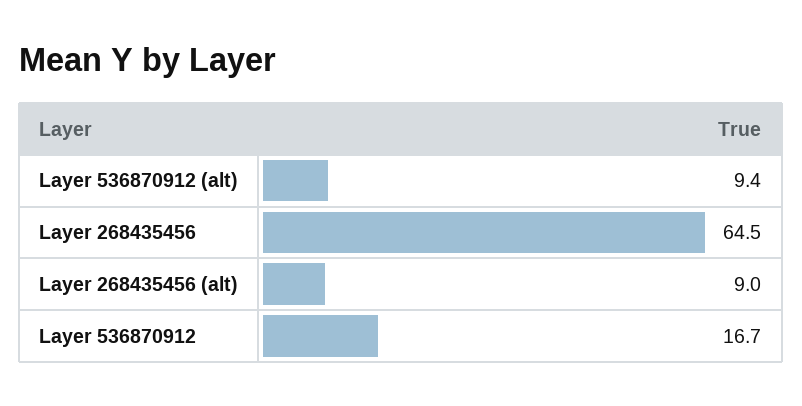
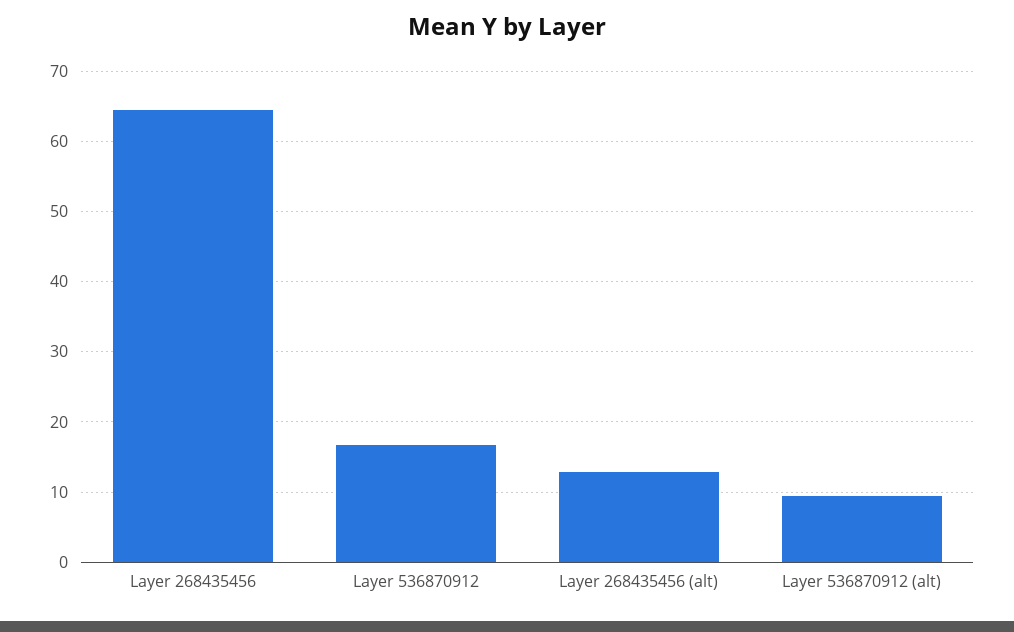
  {
    "Layer 536870912 (alt)": 9.4,
    "Layer 268435456": 64.5,
-   "Layer 268435456 (alt)": 9,
+   "Layer 268435456 (alt)": 13,
    "Layer 536870912": 16.7
  }

